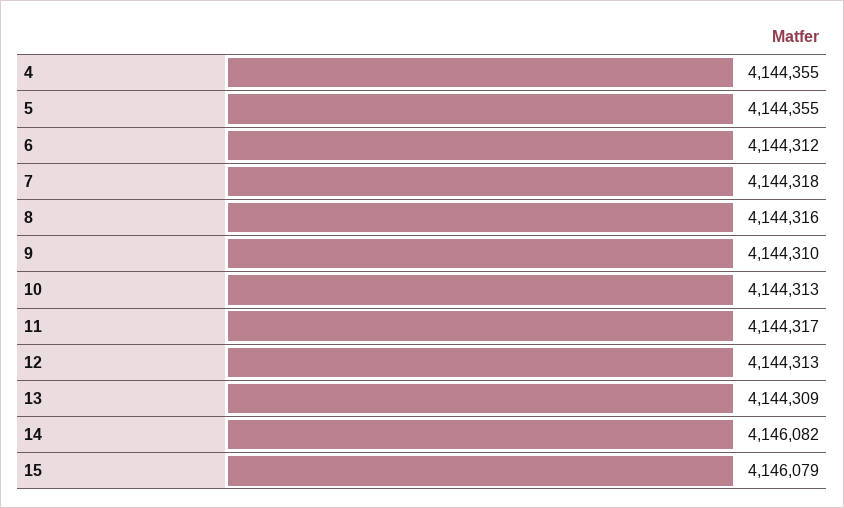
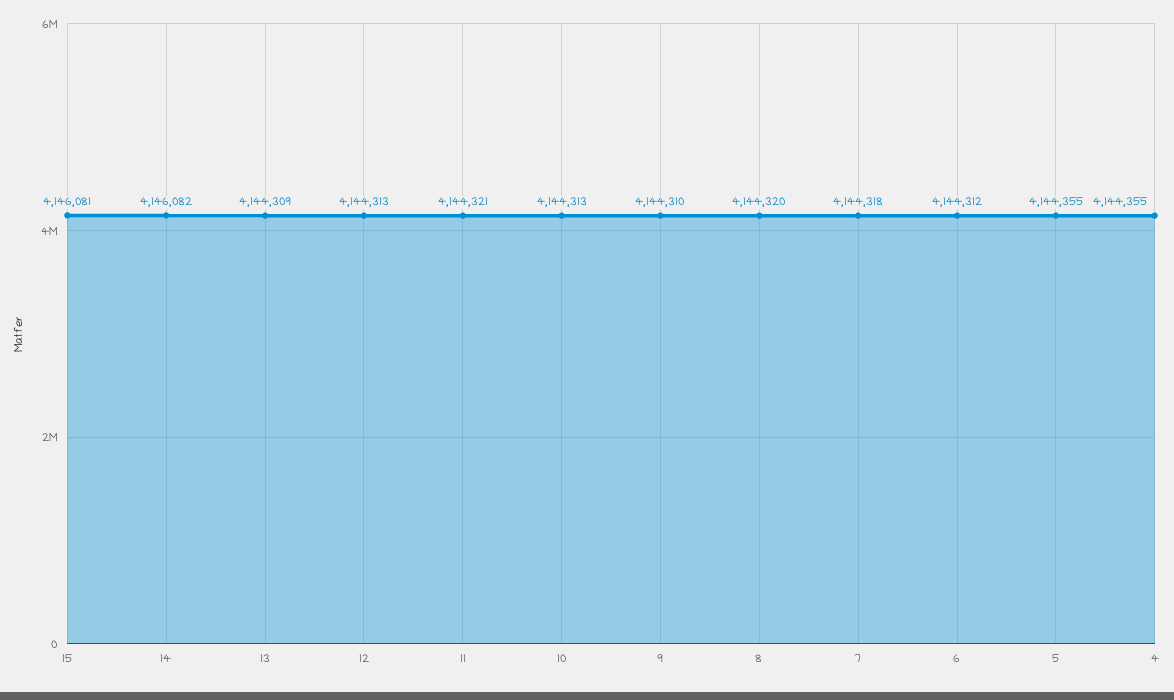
  {
    "4": 4144355,
    "5": 4144355,
    "6": 4144312,
    "7": 4144318,
-   "8": 4144316,
+   "8": 4144320,
    "9": 4144310,
    "10": 4144313,
-   "11": 4144317,
+   "11": 4144321,
    "12": 4144313,
    "13": 4144309,
    "14": 4146082,
-   "15": 4146079
+   "15": 4146081
  }

